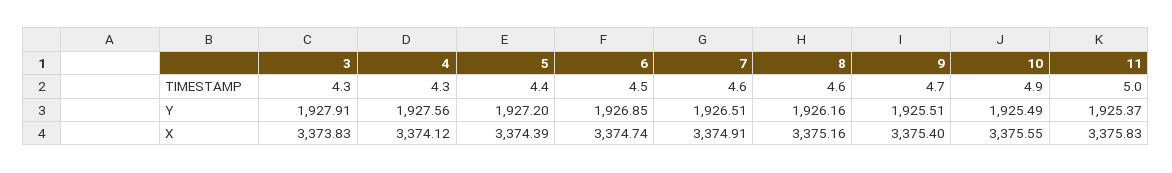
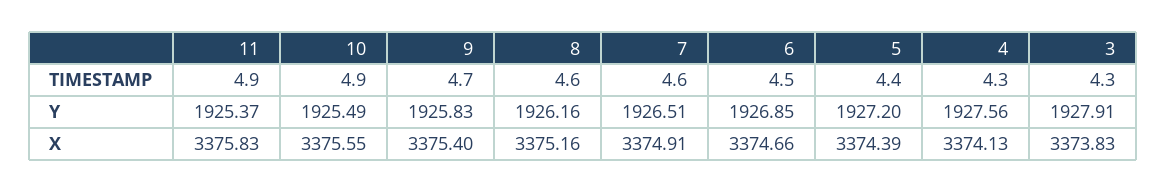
  {
    "3": {
      "TIMESTAMP": 4.3,
      "Y": 1927.91,
      "X": 3373.83
    },
    "4": {
      "TIMESTAMP": 4.3,
      "Y": 1927.56,
-     "X": 3374.12
+     "X": 3374.13
    },
    "5": {
      "TIMESTAMP": 4.4,
      "Y": 1927.2,
      "X": 3374.39
    },
    "6": {
      "TIMESTAMP": 4.5,
      "Y": 1926.85,
-     "X": 3374.74
+     "X": 3374.66
    },
    "7": {
      "TIMESTAMP": 4.6,
      "Y": 1926.51,
      "X": 3374.91
    },
    "8": {
      "TIMESTAMP": 4.6,
      "Y": 1926.16,
      "X": 3375.16
    },
    "9": {
      "TIMESTAMP": 4.7,
-     "Y": 1925.51,
+     "Y": 1925.83,
      "X": 3375.4
    },
    "10": {
      "TIMESTAMP": 4.9,
      "Y": 1925.49,
      "X": 3375.55
    },
    "11": {
-     "TIMESTAMP": 5,
+     "TIMESTAMP": 4.9,
      "Y": 1925.37,
      "X": 3375.83
    }
  }

